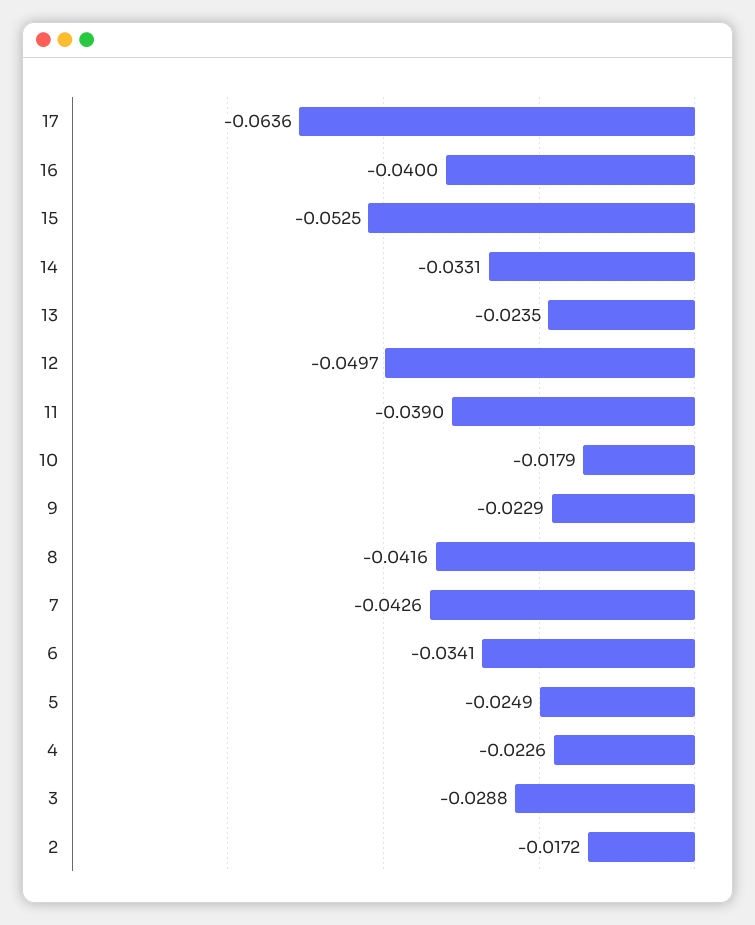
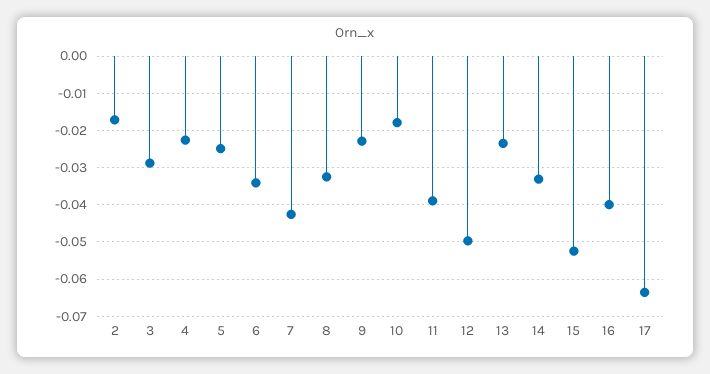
  {
    "17": -0.0636,
    "16": -0.04,
    "15": -0.0525,
    "14": -0.0331,
    "13": -0.0235,
    "12": -0.0497,
    "11": -0.039,
    "10": -0.0179,
    "9": -0.0229,
-   "8": -0.0416,
+   "8": -0.032,
    "7": -0.0426,
    "6": -0.0341,
    "5": -0.0249,
    "4": -0.0226,
    "3": -0.0288,
    "2": -0.0172
  }

